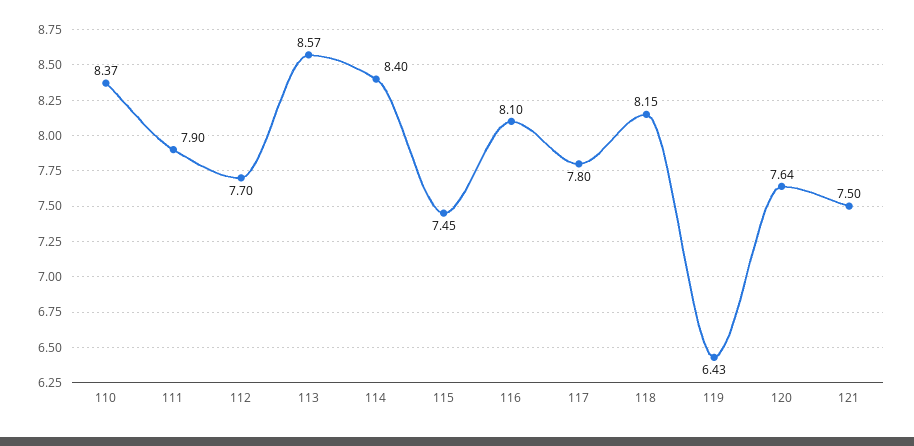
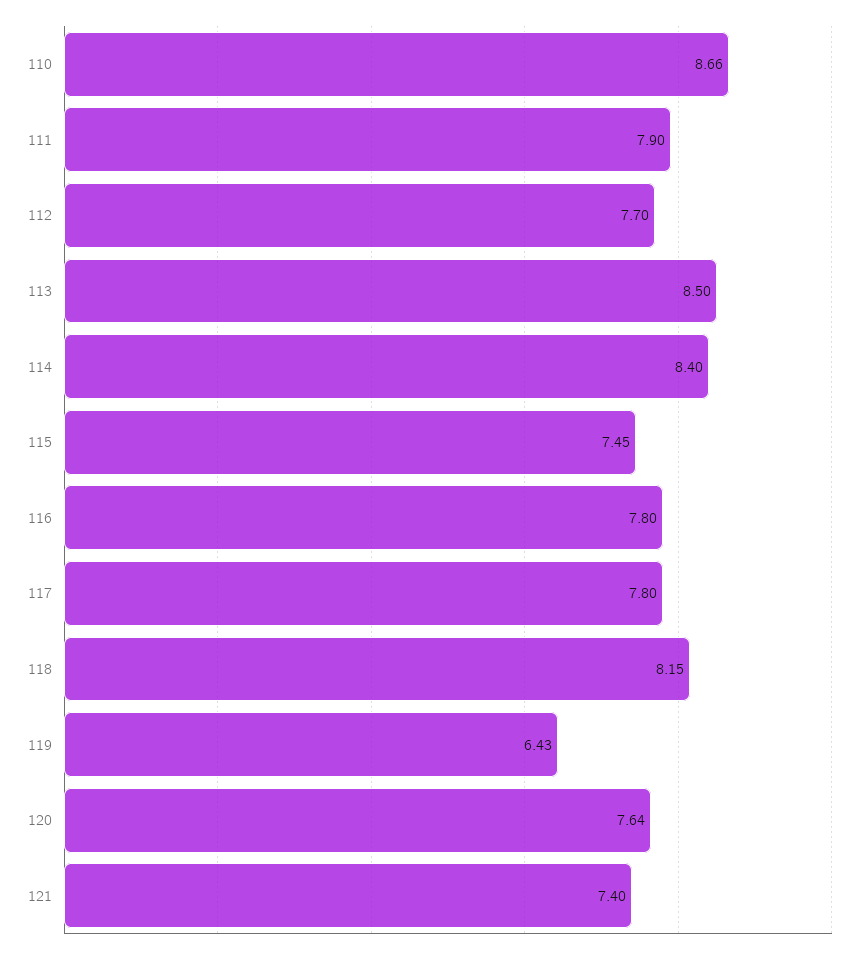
  {
-   "110": 8.37,
+   "110": 8.66,
    "111": 7.9,
    "112": 7.7,
-   "113": 8.57,
+   "113": 8.5,
    "114": 8.4,
    "115": 7.45,
-   "116": 8.1,
+   "116": 7.8,
    "117": 7.8,
    "118": 8.15,
    "119": 6.43,
    "120": 7.64,
-   "121": 7.5
+   "121": 7.4
  }

